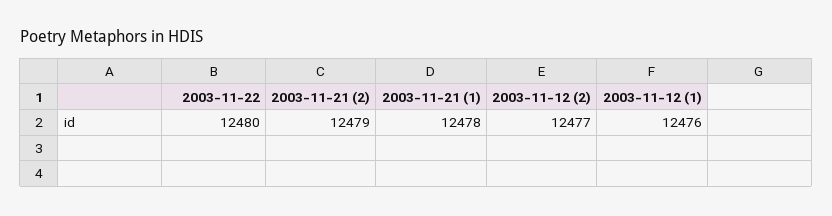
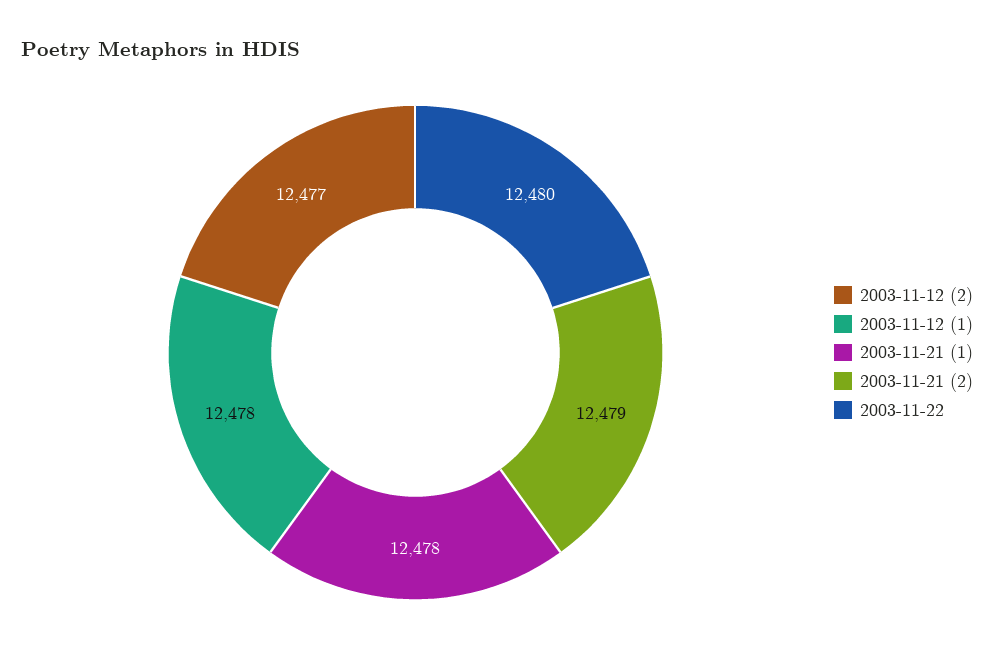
  {
    "2003-11-22": 12480,
    "2003-11-21 (2)": 12479,
    "2003-11-21 (1)": 12478,
    "2003-11-12 (2)": 12477,
-   "2003-11-12 (1)": 12476
+   "2003-11-12 (1)": 12478
  }

